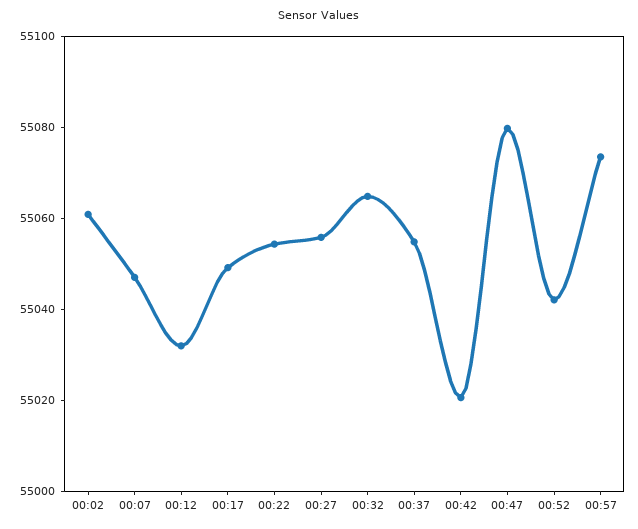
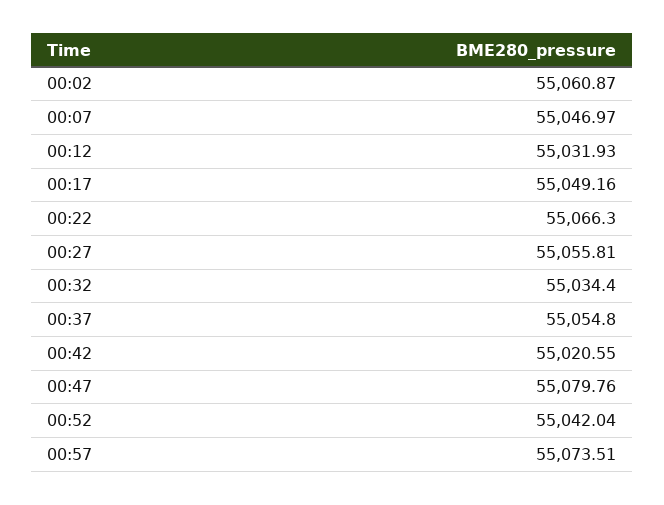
  {
    "00:02": 55060.87,
    "00:07": 55046.97,
    "00:12": 55031.93,
    "00:17": 55049.16,
-   "00:22": 55055,
+   "00:22": 55066.3,
    "00:27": 55055.81,
-   "00:32": 55065,
+   "00:32": 55034.4,
    "00:37": 55054.8,
    "00:42": 55020.55,
    "00:47": 55079.76,
    "00:52": 55042.04,
    "00:57": 55073.51
  }

